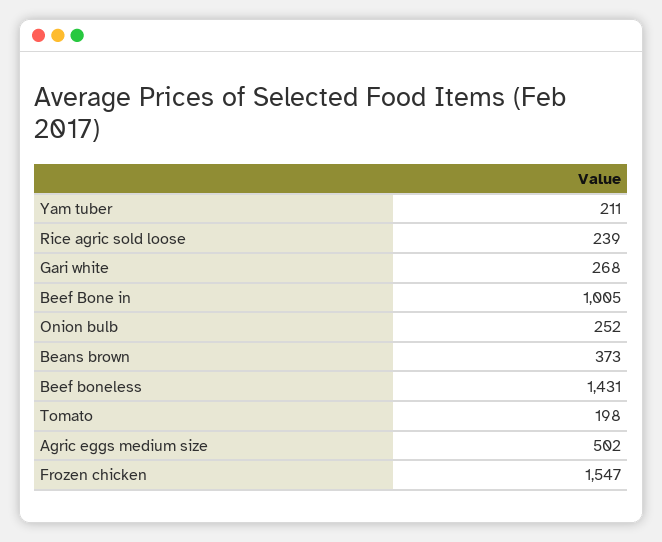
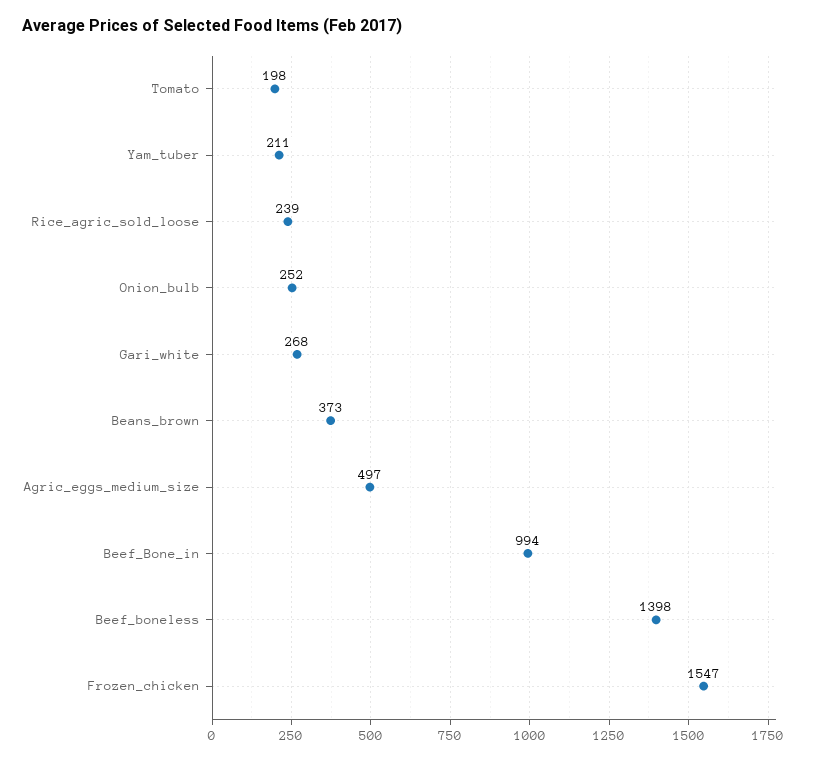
  {
    "Yam tuber": 211,
    "Rice agric sold loose": 239,
    "Gari white": 268,
-   "Beef Bone in": 1005,
+   "Beef Bone in": 994,
    "Onion bulb": 252,
    "Beans brown": 373,
-   "Beef boneless": 1431,
+   "Beef boneless": 1398,
    "Tomato": 198,
-   "Agric eggs medium size": 502,
+   "Agric eggs medium size": 497,
    "Frozen chicken": 1547
  }

